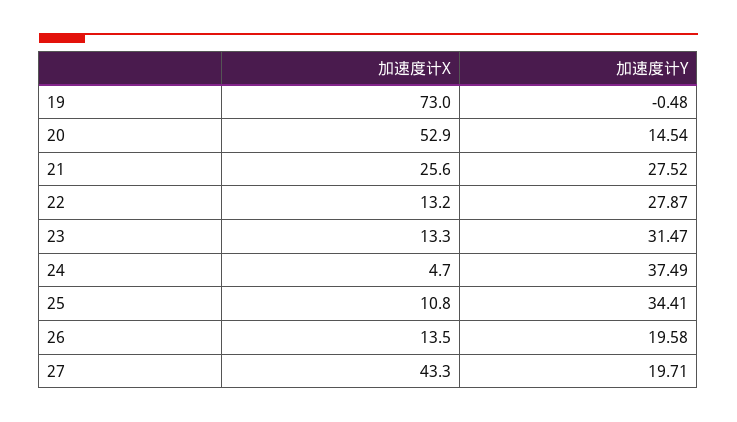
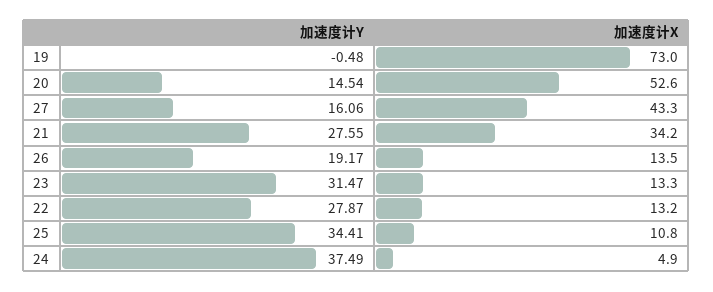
  {
    "加速度计X": {
      "19": 73,
-     "20": 52.9,
+     "20": 52.6,
-     "21": 25.6,
+     "21": 34.2,
      "22": 13.2,
      "23": 13.3,
-     "24": 4.7,
+     "24": 4.9,
      "25": 10.8,
      "26": 13.5,
      "27": 43.3
    },
    "加速度计Y": {
      "19": -0.48,
      "20": 14.54,
-     "21": 27.52,
+     "21": 27.55,
      "22": 27.87,
      "23": 31.47,
      "24": 37.49,
      "25": 34.41,
-     "26": 19.58,
+     "26": 19.17,
-     "27": 19.71
+     "27": 16.06
    }
  }

